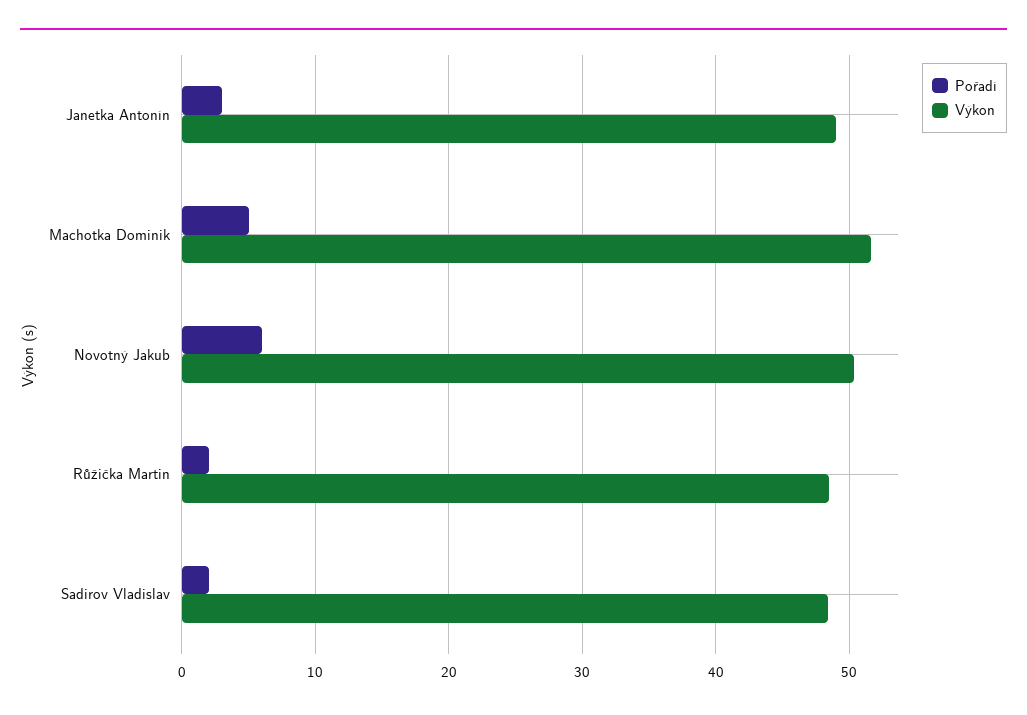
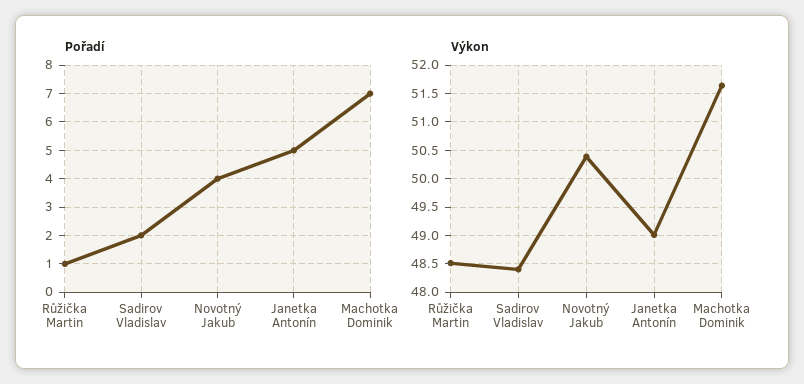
  {
    "Pořadí": {
-     "Janetka Antonín": 3,
+     "Janetka Antonín": 5,
-     "Machotka Dominik": 5,
+     "Machotka Dominik": 7,
-     "Novotný Jakub": 6,
+     "Novotný Jakub": 4,
-     "Růžička Martin": 2,
+     "Růžička Martin": 1,
      "Sadirov Vladislav": 2
    },
    "Výkon": {
      "Janetka Antonín": 49,
      "Machotka Dominik": 51.75,
      "Novotný Jakub": 50.5,
      "Růžička Martin": 48.5,
      "Sadirov Vladislav": 48.5
    }
  }

